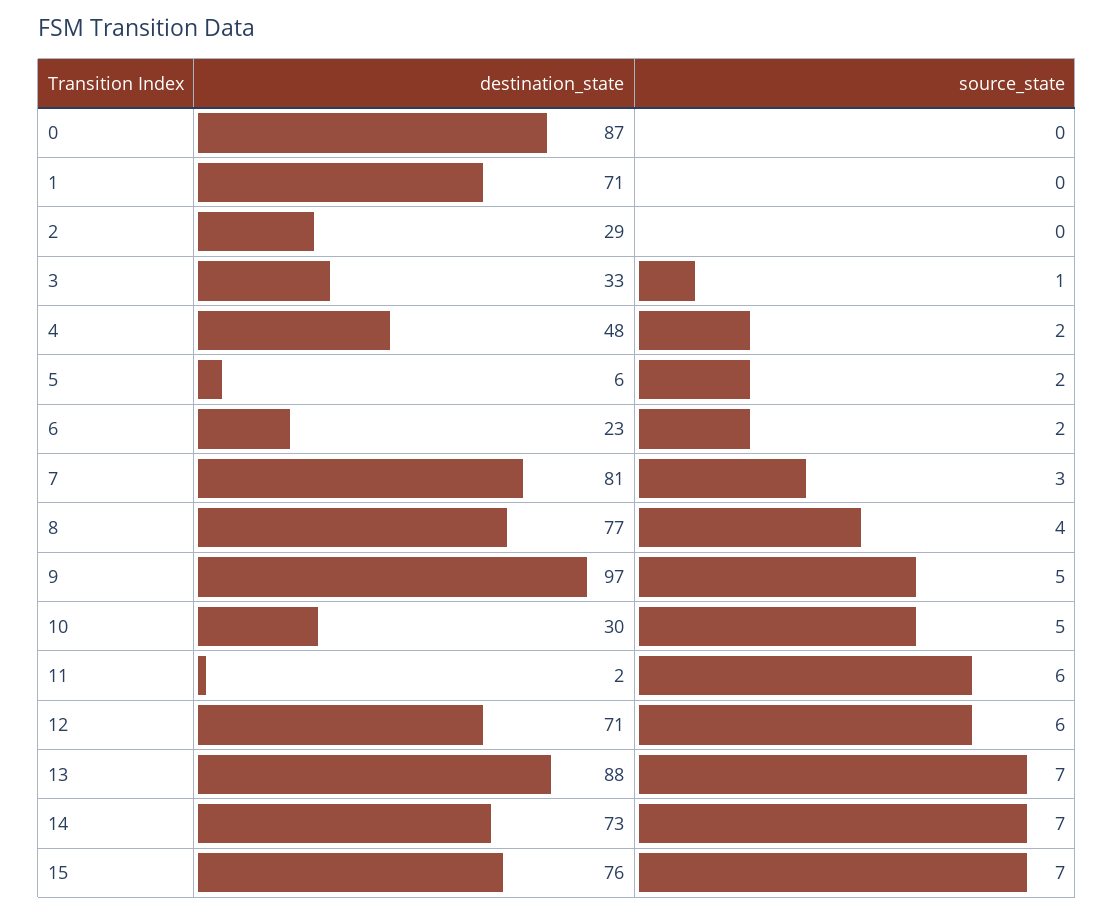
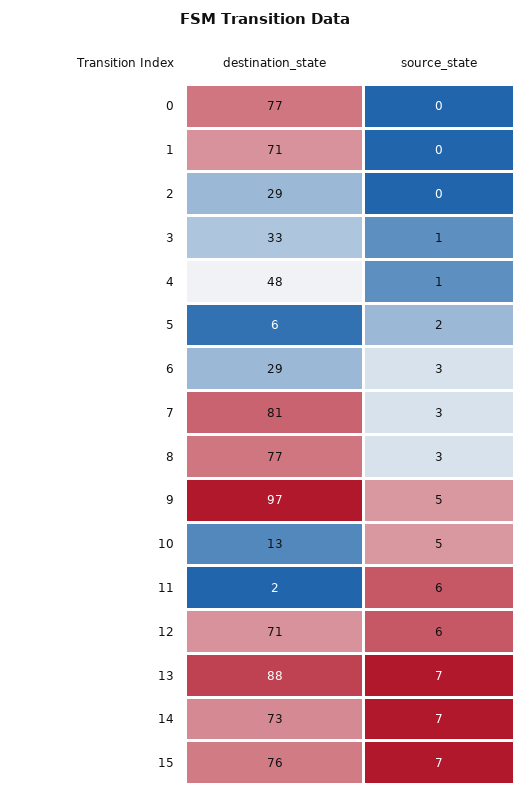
  {
    "destination_state": {
-     "0": 87,
+     "0": 77,
      "1": 71,
      "2": 29,
      "3": 33,
      "4": 48,
      "5": 6,
-     "6": 23,
+     "6": 29,
      "7": 81,
      "8": 77,
      "9": 97,
-     "10": 30,
+     "10": 13,
      "11": 2,
      "12": 71,
      "13": 88,
      "14": 73,
      "15": 76
    },
    "source_state": {
      "0": 0,
      "1": 0,
      "2": 0,
      "3": 1,
-     "4": 2,
+     "4": 1,
      "5": 2,
-     "6": 2,
+     "6": 3,
      "7": 3,
-     "8": 4,
+     "8": 3,
      "9": 5,
      "10": 5,
      "11": 6,
      "12": 6,
      "13": 7,
      "14": 7,
      "15": 7
    }
  }

